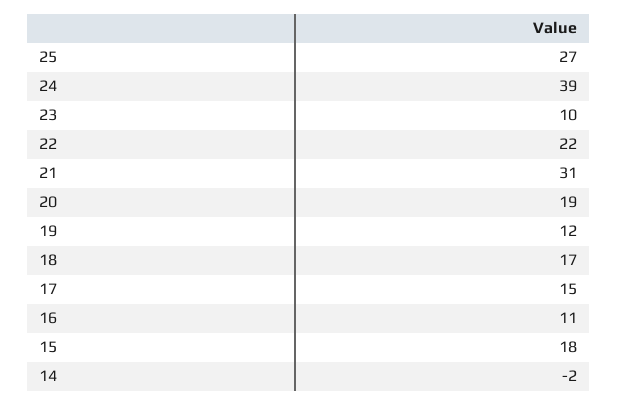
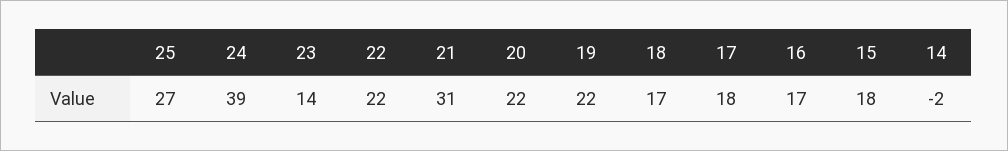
  {
    "25": 27,
    "24": 39,
-   "23": 10,
+   "23": 14,
    "22": 22,
    "21": 31,
-   "20": 19,
+   "20": 22,
-   "19": 12,
+   "19": 22,
    "18": 17,
-   "17": 15,
+   "17": 18,
-   "16": 11,
+   "16": 17,
    "15": 18,
    "14": -2
  }

